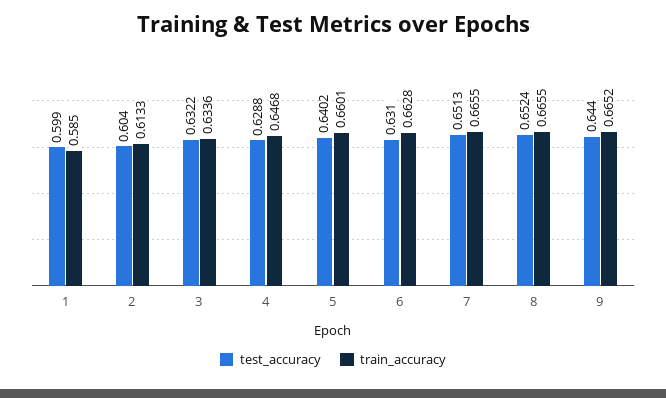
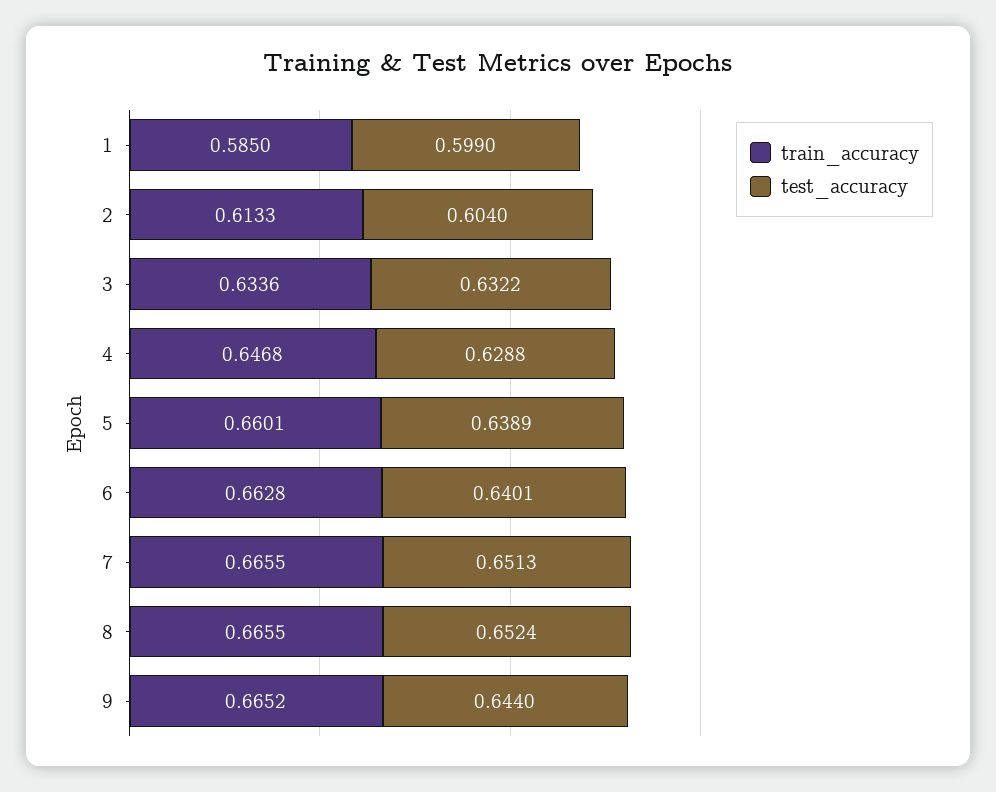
  {
    "test_accuracy": {
      "1": 0.599,
      "2": 0.604,
      "3": 0.6322,
      "4": 0.6288,
-     "5": 0.6402,
+     "5": 0.6389,
-     "6": 0.631,
+     "6": 0.6401,
      "7": 0.6513,
      "8": 0.6524,
      "9": 0.644
    },
    "train_accuracy": {
      "1": 0.585,
      "2": 0.6133,
      "3": 0.6336,
      "4": 0.6468,
      "5": 0.6601,
      "6": 0.6628,
      "7": 0.6655,
      "8": 0.6655,
      "9": 0.6652
    }
  }

